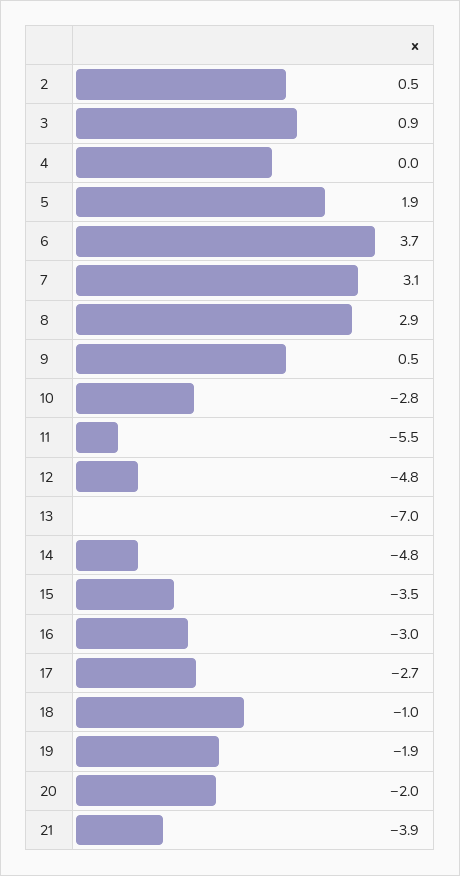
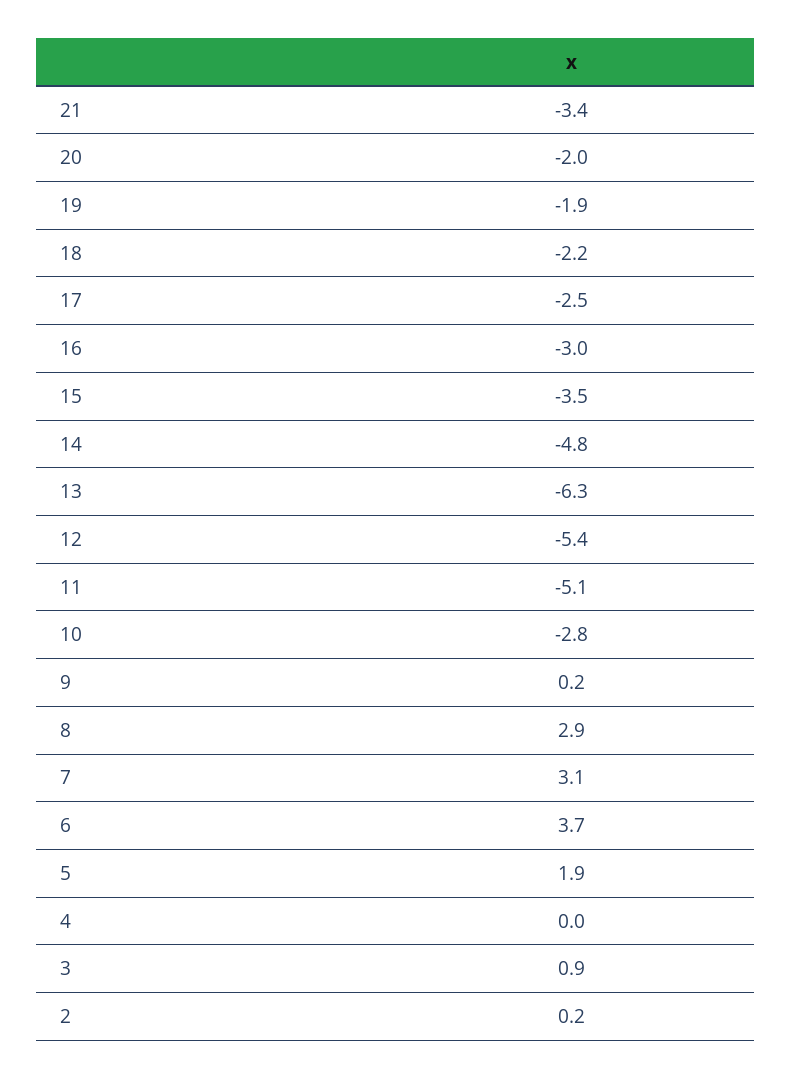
  {
-   "2": 0.5,
+   "2": 0.2,
    "3": 0.9,
    "4": 0,
    "5": 1.9,
    "6": 3.7,
    "7": 3.1,
    "8": 2.9,
-   "9": 0.5,
+   "9": 0.2,
    "10": -2.8,
-   "11": -5.5,
+   "11": -5.1,
-   "12": -4.8,
+   "12": -5.4,
-   "13": -7,
+   "13": -6.3,
    "14": -4.8,
    "15": -3.5,
    "16": -3,
-   "17": -2.7,
+   "17": -2.5,
-   "18": -1,
+   "18": -2.2,
    "19": -1.9,
    "20": -2,
-   "21": -3.9
+   "21": -3.4
  }

